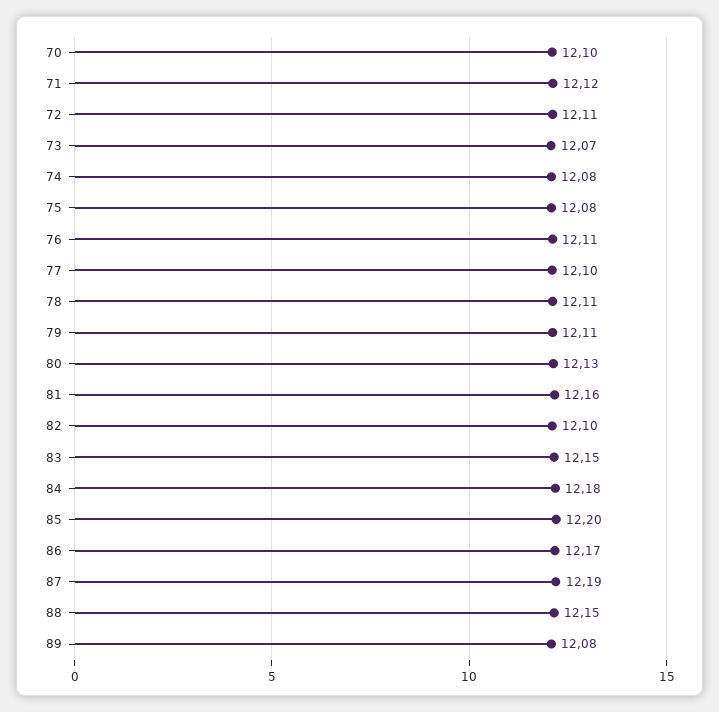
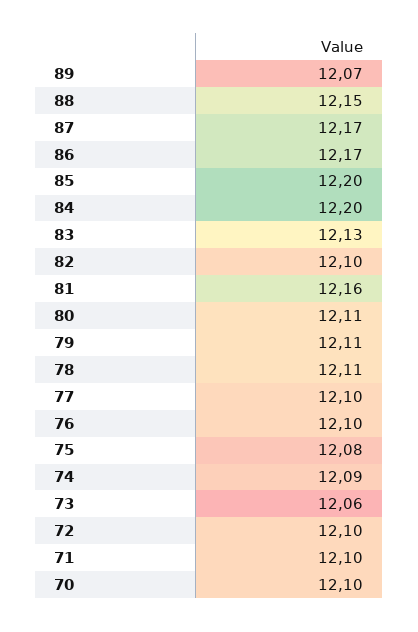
  {
    "70": 12.1,
-   "71": 12.12,
+   "71": 12.1,
-   "72": 12.11,
+   "72": 12.1,
-   "73": 12.07,
+   "73": 12.06,
-   "74": 12.08,
+   "74": 12.09,
    "75": 12.08,
-   "76": 12.11,
+   "76": 12.1,
    "77": 12.1,
    "78": 12.11,
    "79": 12.11,
-   "80": 12.13,
+   "80": 12.11,
    "81": 12.16,
    "82": 12.1,
-   "83": 12.15,
+   "83": 12.13,
-   "84": 12.18,
+   "84": 12.2,
    "85": 12.2,
    "86": 12.17,
-   "87": 12.19,
+   "87": 12.17,
    "88": 12.15,
-   "89": 12.08
+   "89": 12.07
  }

